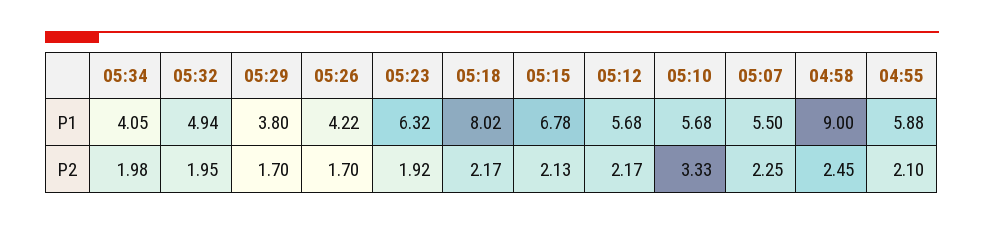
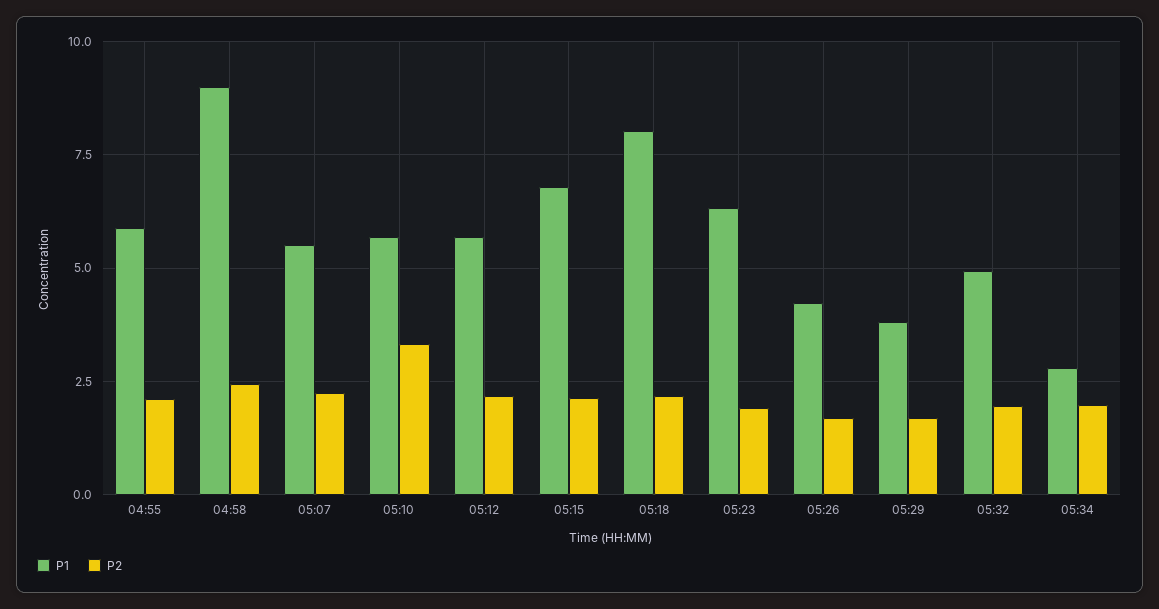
  {
    "P1": {
-     "05:34": 4.05,
+     "05:34": 2.75,
      "05:32": 4.94,
      "05:29": 3.8,
      "05:26": 4.22,
      "05:23": 6.32,
      "05:18": 8.02,
      "05:15": 6.78,
      "05:12": 5.68,
      "05:10": 5.68,
      "05:07": 5.5,
      "04:58": 9,
      "04:55": 5.88
    },
    "P2": {
      "05:34": 1.98,
      "05:32": 1.95,
      "05:29": 1.7,
      "05:26": 1.7,
      "05:23": 1.92,
      "05:18": 2.17,
      "05:15": 2.13,
      "05:12": 2.17,
      "05:10": 3.33,
      "05:07": 2.25,
      "04:58": 2.45,
      "04:55": 2.1
    }
  }

